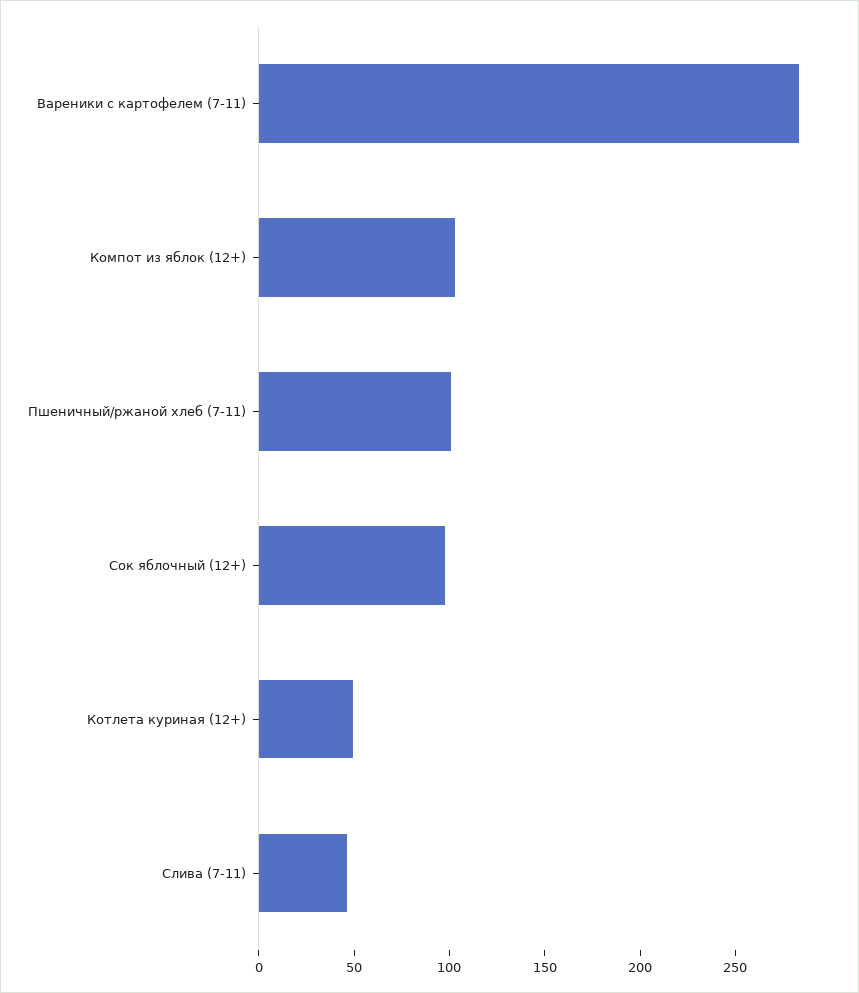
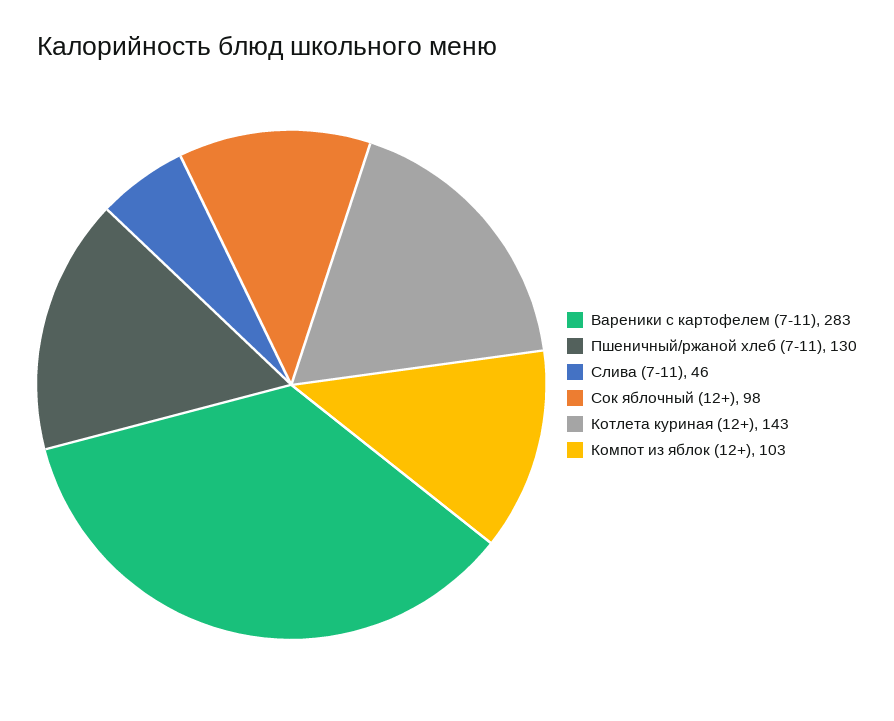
  {
    "Вареники с картофелем (7-11)": 283,
    "Компот из яблок (12+)": 103,
-   "Пшеничный/ржаной хлеб (7-11)": 100,
+   "Пшеничный/ржаной хлеб (7-11)": 130,
    "Сок яблочный (12+)": 98,
-   "Котлета куриная (12+)": 50,
+   "Котлета куриная (12+)": 143,
    "Слива (7-11)": 46
  }

